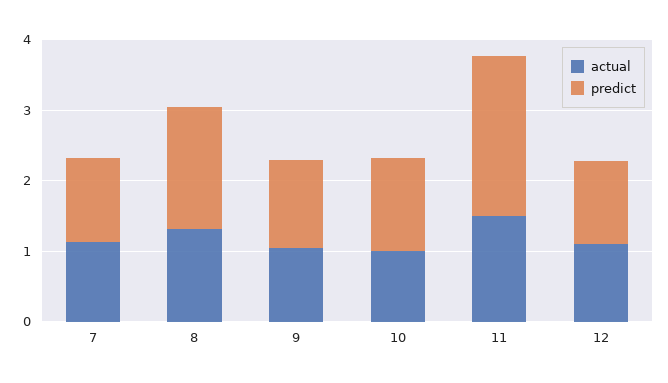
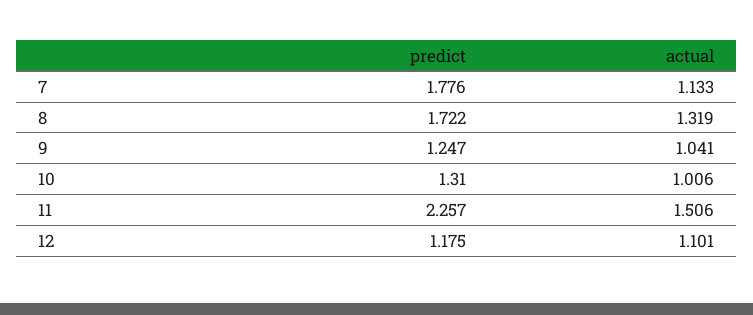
  {
    "actual": {
      "7": 1.133,
      "8": 1.319,
      "9": 1.041,
      "10": 1.006,
      "11": 1.506,
      "12": 1.101
    },
    "predict": {
-     "7": 1.2,
+     "7": 1.776,
      "8": 1.722,
      "9": 1.247,
      "10": 1.31,
      "11": 2.257,
      "12": 1.175
    }
  }

